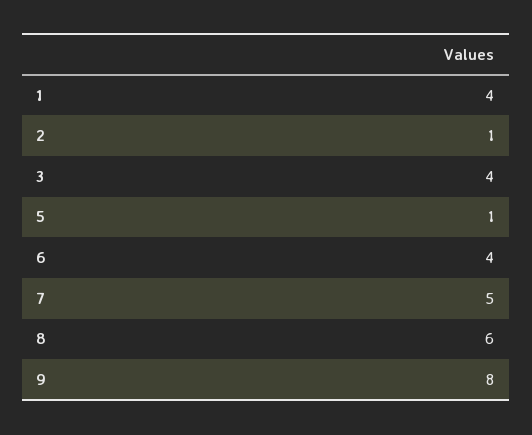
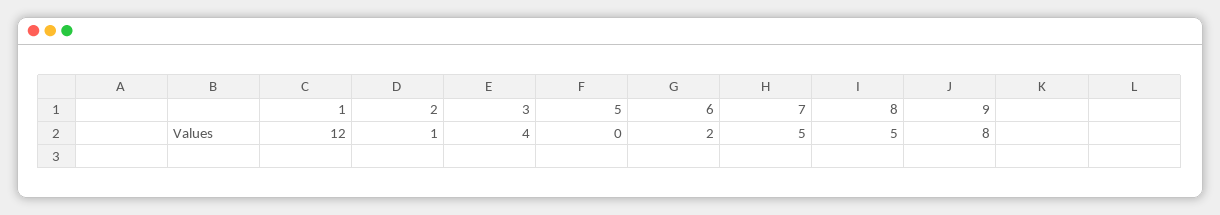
  {
-   "1": 4,
+   "1": 12,
    "2": 1,
    "3": 4,
-   "5": 1,
+   "5": 0,
-   "6": 4,
+   "6": 2,
    "7": 5,
-   "8": 6,
+   "8": 5,
    "9": 8
  }

